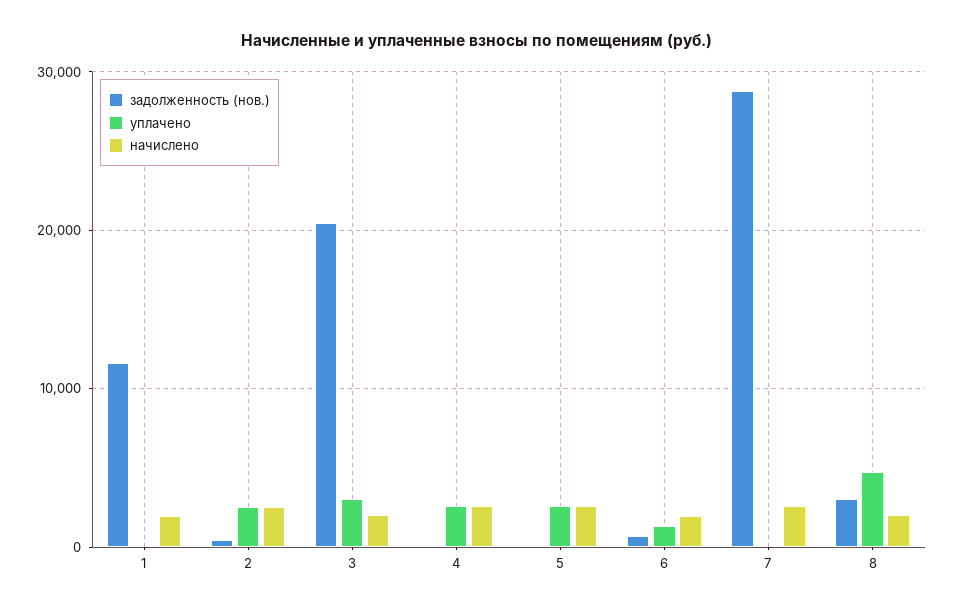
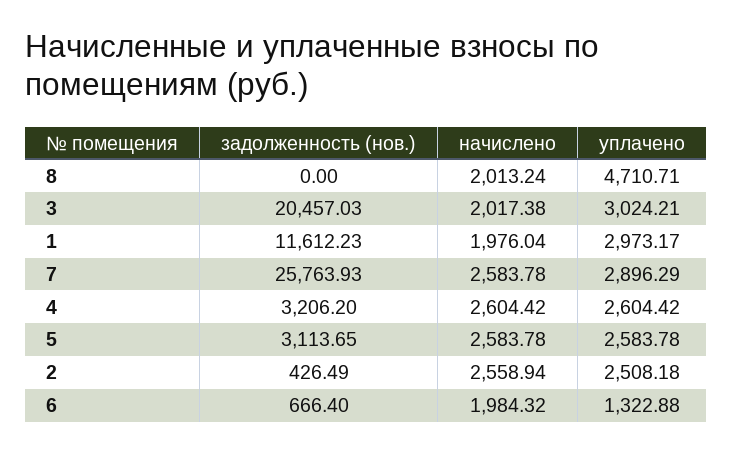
  {
    "задолженность (нов.)": {
      "1": 11612.23,
      "2": 426.49,
      "3": 20457.03,
-     "4": 0,
+     "4": 3206.2,
-     "5": 0,
+     "5": 3113.65,
      "6": 666.4,
-     "7": 29000,
+     "7": 25763.93,
-     "8": 3000
+     "8": 0
    },
    "уплачено": {
-     "1": 0,
+     "1": 2973.17,
      "2": 2508.18,
      "3": 3024.21,
      "4": 2604.42,
      "5": 2583.78,
      "6": 1322.88,
-     "7": 0,
+     "7": 2896.29,
      "8": 4710.71
    },
    "начислено": {
      "1": 1976.04,
      "2": 2558.94,
      "3": 2017.38,
      "4": 2604.42,
      "5": 2583.78,
      "6": 1984.32,
      "7": 2583.78,
      "8": 2013.24
    }
  }

